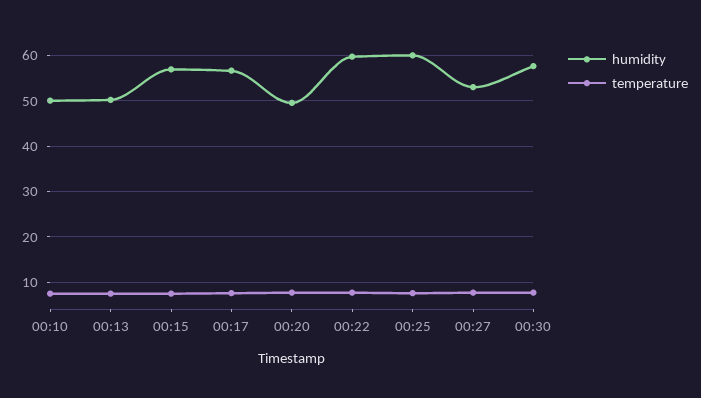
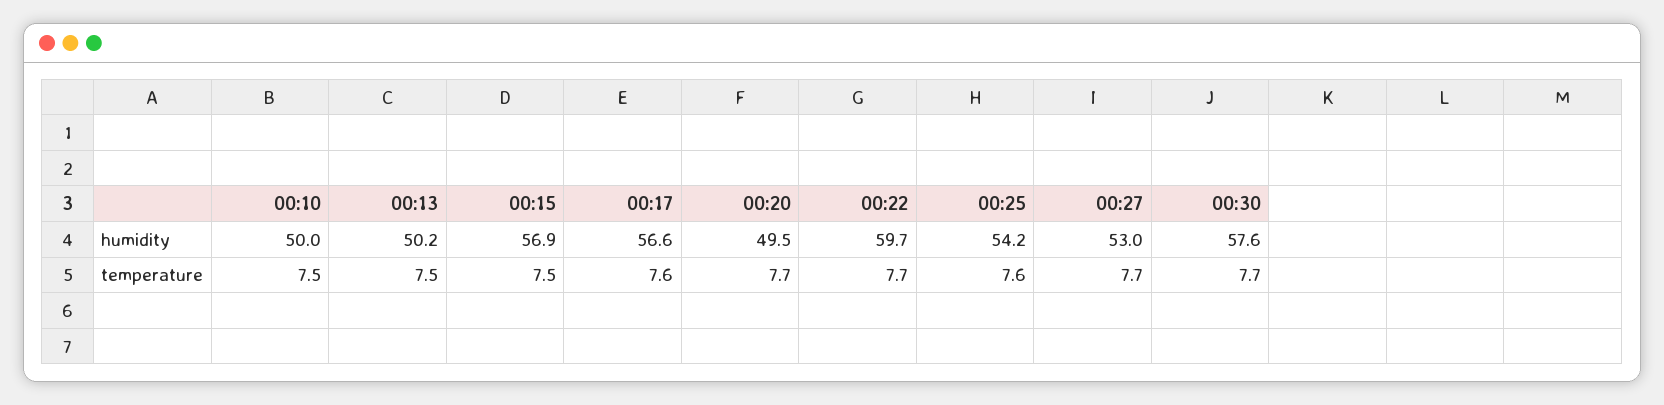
  {
    "humidity": {
      "00:10": 50,
      "00:13": 50.2,
      "00:15": 56.9,
      "00:17": 56.6,
      "00:20": 49.5,
      "00:22": 59.7,
-     "00:25": 60,
+     "00:25": 54.2,
      "00:27": 53,
      "00:30": 57.6
    },
    "temperature": {
      "00:10": 7.5,
      "00:13": 7.5,
      "00:15": 7.5,
      "00:17": 7.6,
      "00:20": 7.7,
      "00:22": 7.7,
      "00:25": 7.6,
      "00:27": 7.7,
      "00:30": 7.7
    }
  }

